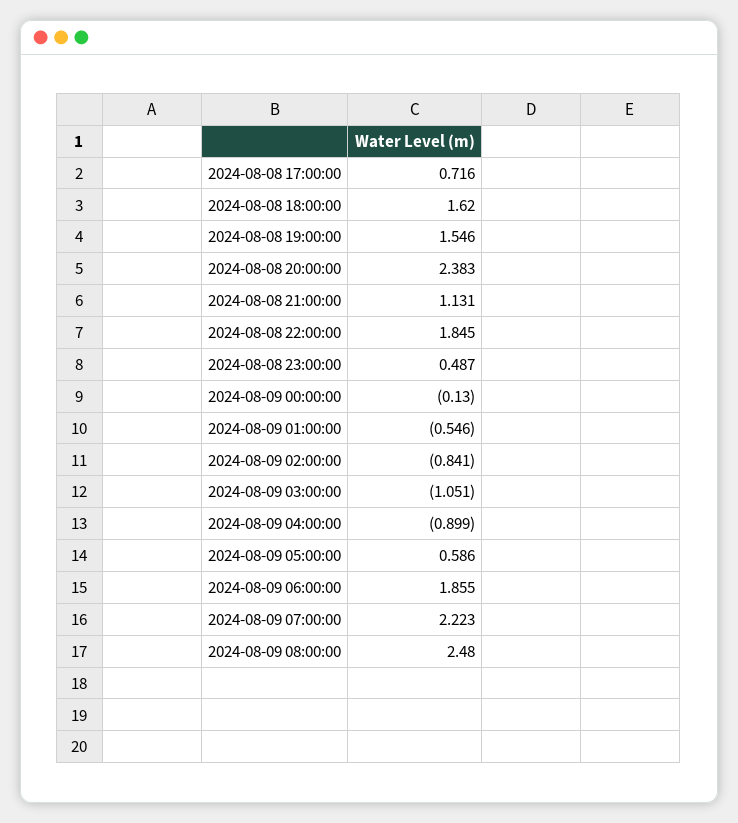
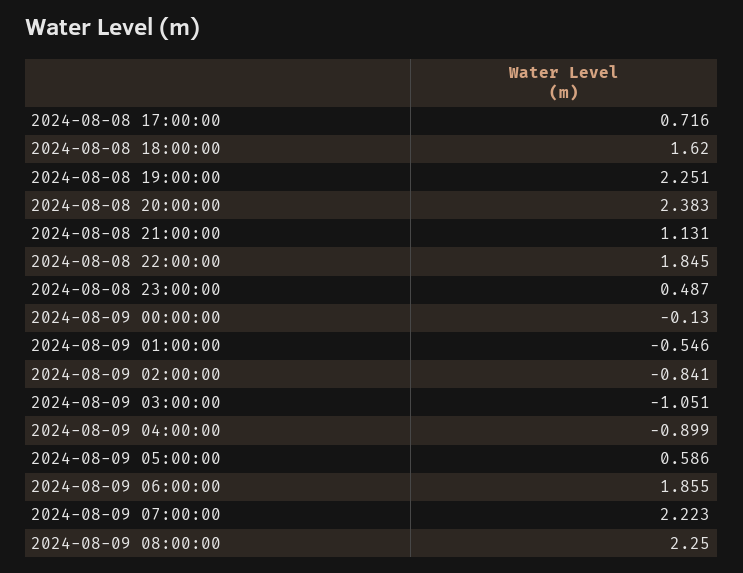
  {
    "2024-08-08 17:00:00": 0.716,
    "2024-08-08 18:00:00": 1.62,
-   "2024-08-08 19:00:00": 1.546,
+   "2024-08-08 19:00:00": 2.251,
    "2024-08-08 20:00:00": 2.383,
    "2024-08-08 21:00:00": 1.131,
    "2024-08-08 22:00:00": 1.845,
    "2024-08-08 23:00:00": 0.487,
    "2024-08-09 00:00:00": -0.13,
    "2024-08-09 01:00:00": -0.546,
    "2024-08-09 02:00:00": -0.841,
    "2024-08-09 03:00:00": -1.051,
    "2024-08-09 04:00:00": -0.899,
    "2024-08-09 05:00:00": 0.586,
    "2024-08-09 06:00:00": 1.855,
    "2024-08-09 07:00:00": 2.223,
-   "2024-08-09 08:00:00": 2.48
+   "2024-08-09 08:00:00": 2.25
  }

